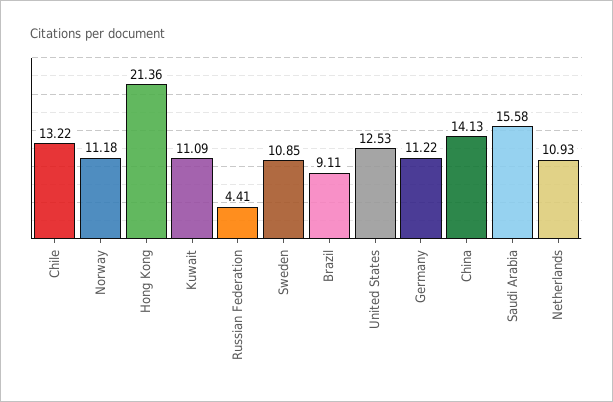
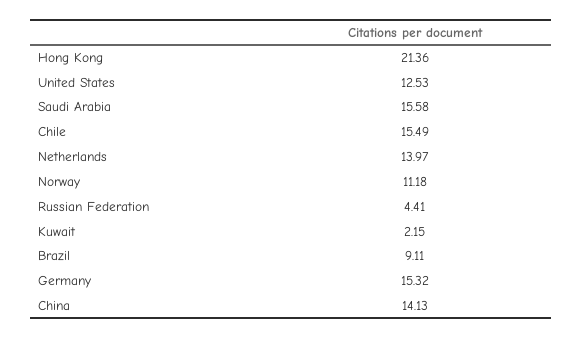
  {
-   "Chile": 13.22,
+   "Chile": 15.49,
    "Norway": 11.18,
    "Hong Kong": 21.36,
-   "Kuwait": 11.09,
+   "Kuwait": 2.15,
    "Russian Federation": 4.41,
-   "Sweden": 10.85,
    "Brazil": 9.11,
    "United States": 12.53,
-   "Germany": 11.22,
+   "Germany": 15.32,
    "China": 14.13,
    "Saudi Arabia": 15.58,
-   "Netherlands": 10.93
+   "Netherlands": 13.97
  }

